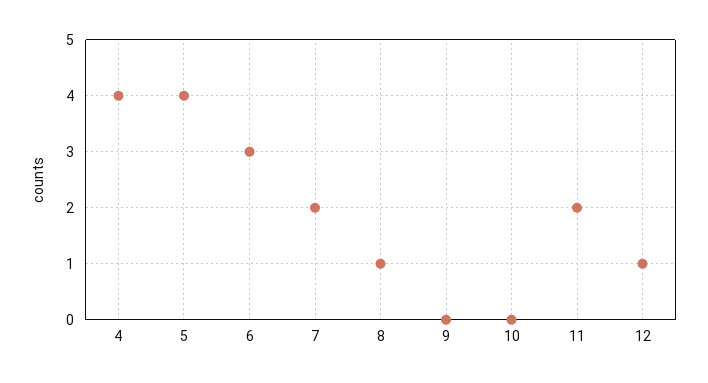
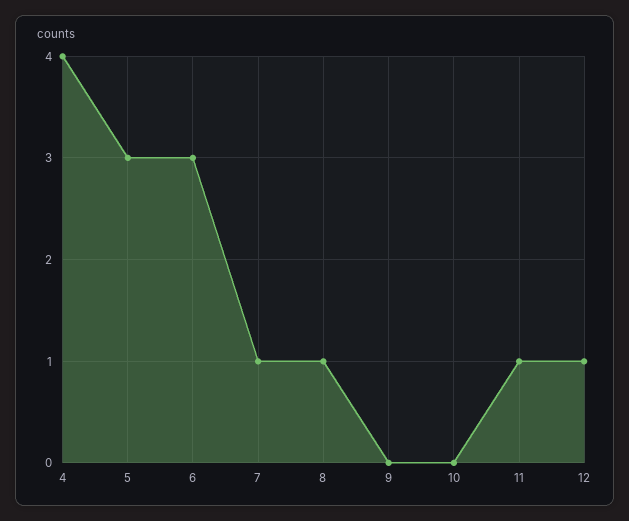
  {
    "4": 4,
-   "5": 4,
+   "5": 3,
    "6": 3,
-   "7": 2,
+   "7": 1,
    "8": 1,
    "9": 0,
    "10": 0,
-   "11": 2,
+   "11": 1,
    "12": 1
  }

